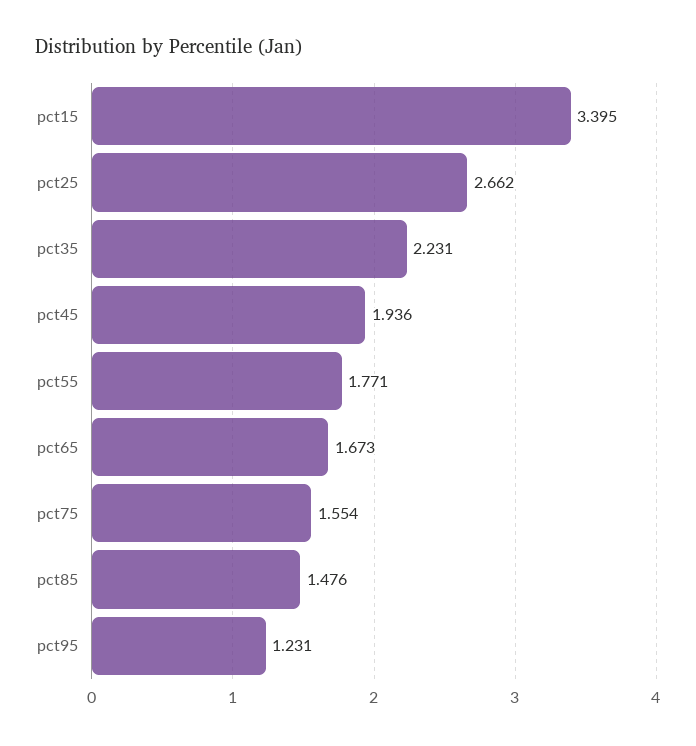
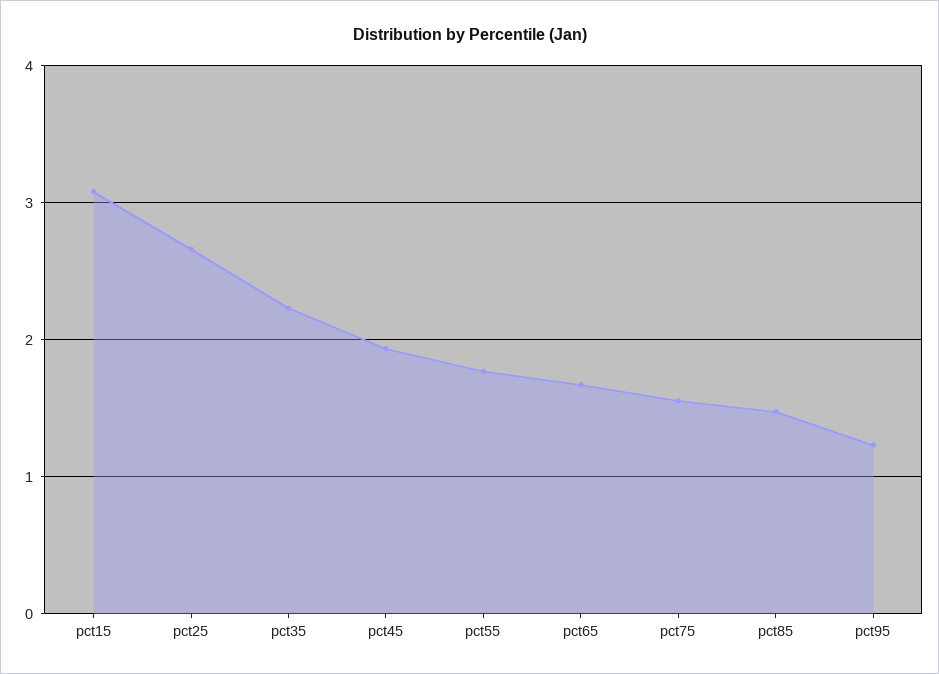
  {
-   "pct15": 3.395,
+   "pct15": 3.1,
    "pct25": 2.662,
    "pct35": 2.231,
    "pct45": 1.936,
    "pct55": 1.771,
    "pct65": 1.673,
    "pct75": 1.554,
    "pct85": 1.476,
    "pct95": 1.231
  }

